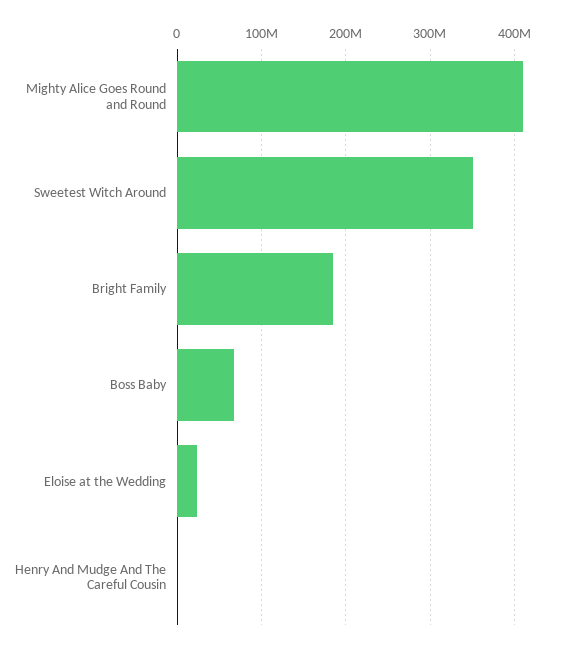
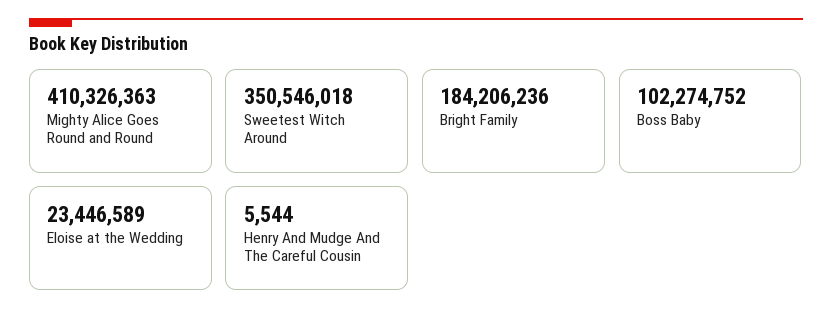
  {
    "Mighty Alice Goes Round and Round": 410326363,
    "Sweetest Witch Around": 350546018,
    "Bright Family": 184206236,
-   "Boss Baby": 70000000,
+   "Boss Baby": 102274752,
    "Eloise at the Wedding": 23446589,
    "Henry And Mudge And The Careful Cousin": 5544
  }

